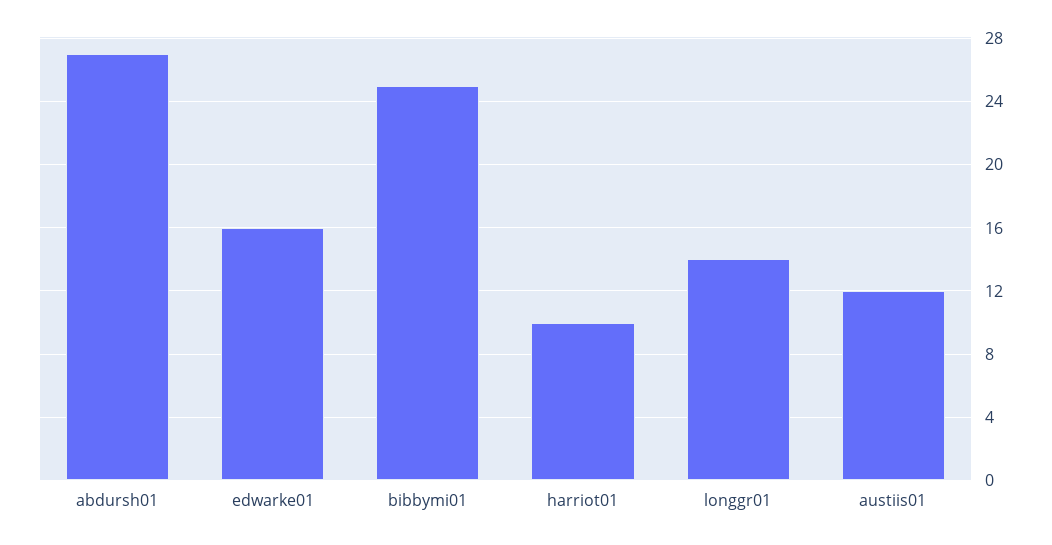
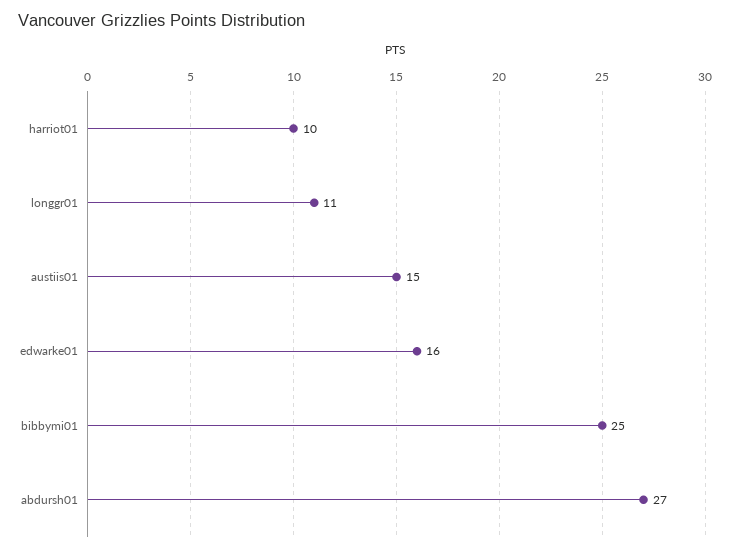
  {
    "abdursh01": 27,
    "edwarke01": 16,
    "bibbymi01": 25,
    "harriot01": 10,
-   "longgr01": 14,
+   "longgr01": 11,
-   "austiis01": 12
+   "austiis01": 15
  }

